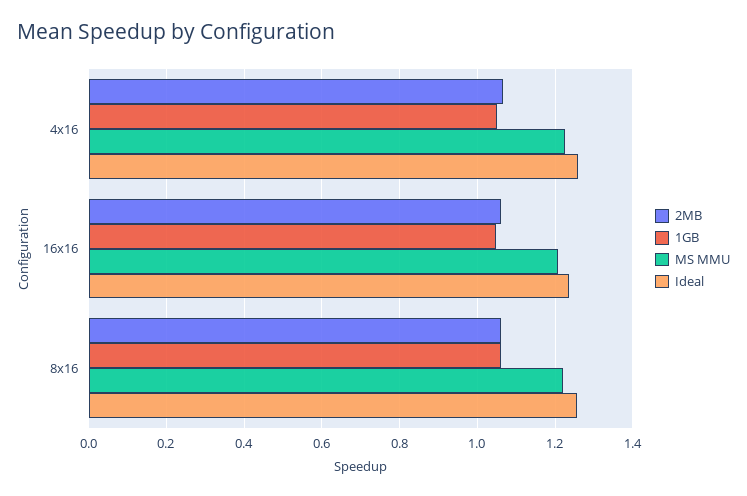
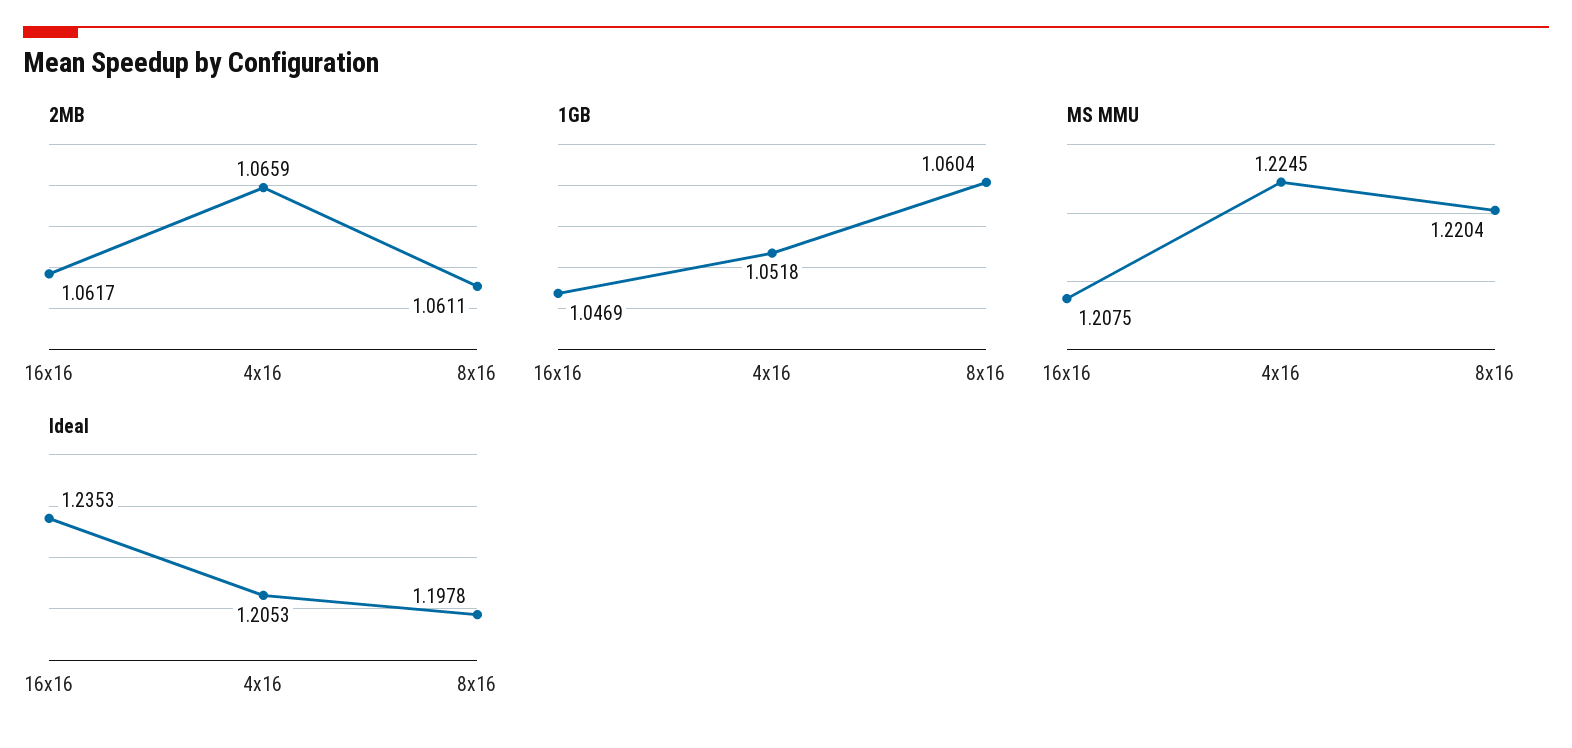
  {
    "2MB": {
      "4x16": 1.0659,
      "16x16": 1.0617,
      "8x16": 1.0611
    },
    "1GB": {
      "4x16": 1.0518,
      "16x16": 1.0469,
      "8x16": 1.0604
    },
    "MS MMU": {
      "4x16": 1.2245,
      "16x16": 1.2075,
      "8x16": 1.2204
    },
    "Ideal": {
-     "4x16": 1.26,
+     "4x16": 1.2053,
      "16x16": 1.2353,
-     "8x16": 1.26
+     "8x16": 1.1978
    }
  }

